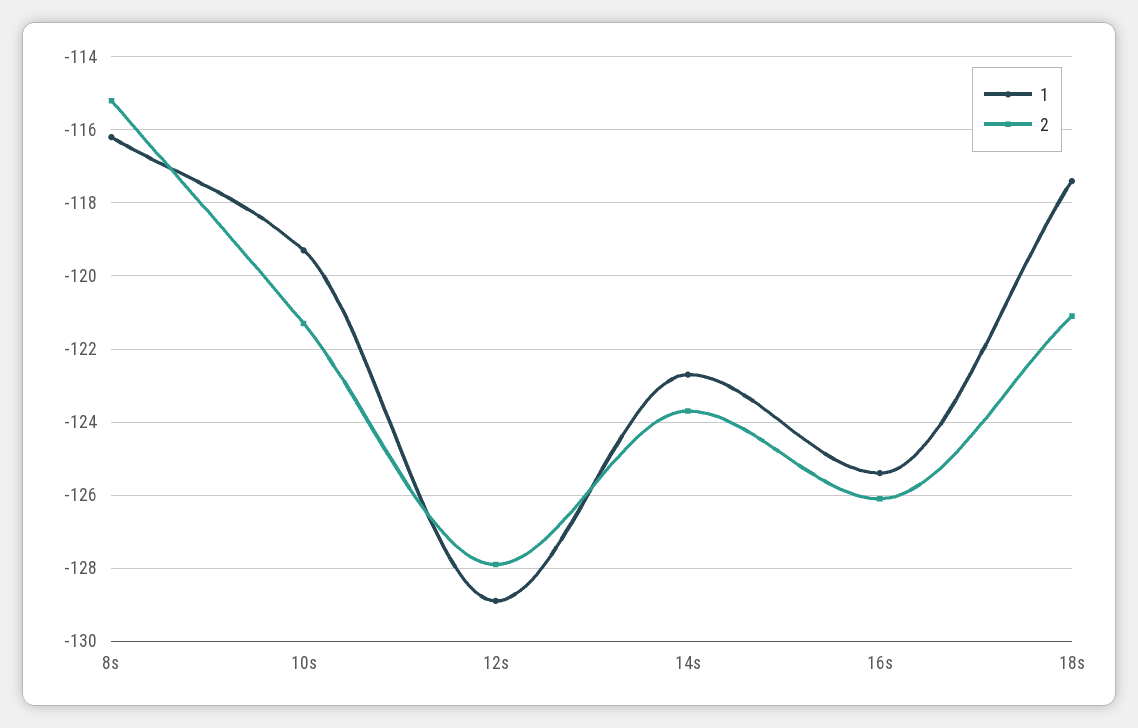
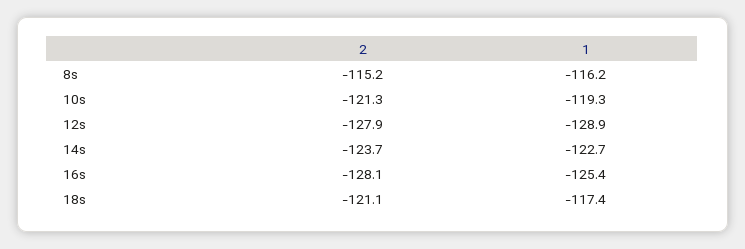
  {
    "1": {
      "8s": -116.2,
      "10s": -119.3,
      "12s": -128.9,
      "14s": -122.7,
      "16s": -125.4,
      "18s": -117.4
    },
    "2": {
      "8s": -115.2,
      "10s": -121.3,
      "12s": -127.9,
      "14s": -123.7,
-     "16s": -126,
+     "16s": -128.1,
      "18s": -121.1
    }
  }

